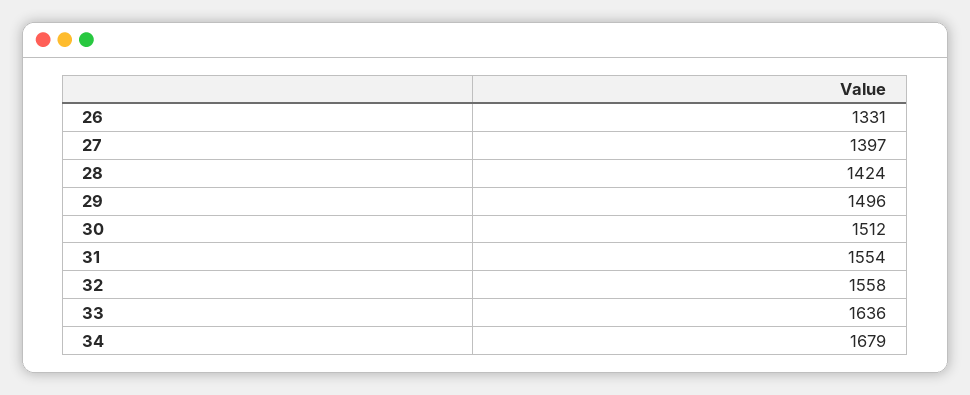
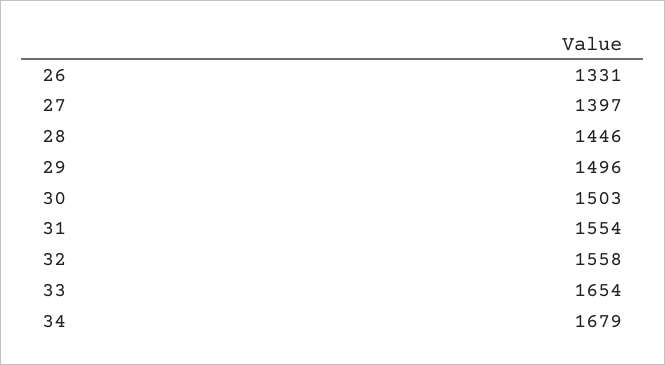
  {
    "26": 1331,
    "27": 1397,
-   "28": 1424,
+   "28": 1446,
    "29": 1496,
-   "30": 1512,
+   "30": 1503,
    "31": 1554,
    "32": 1558,
-   "33": 1636,
+   "33": 1654,
    "34": 1679
  }

